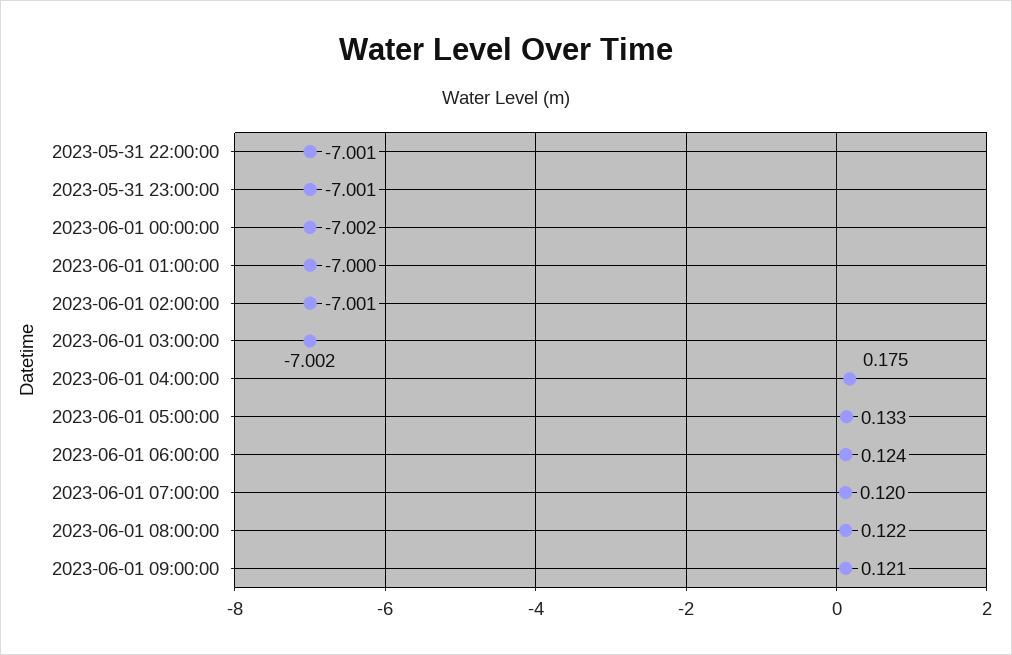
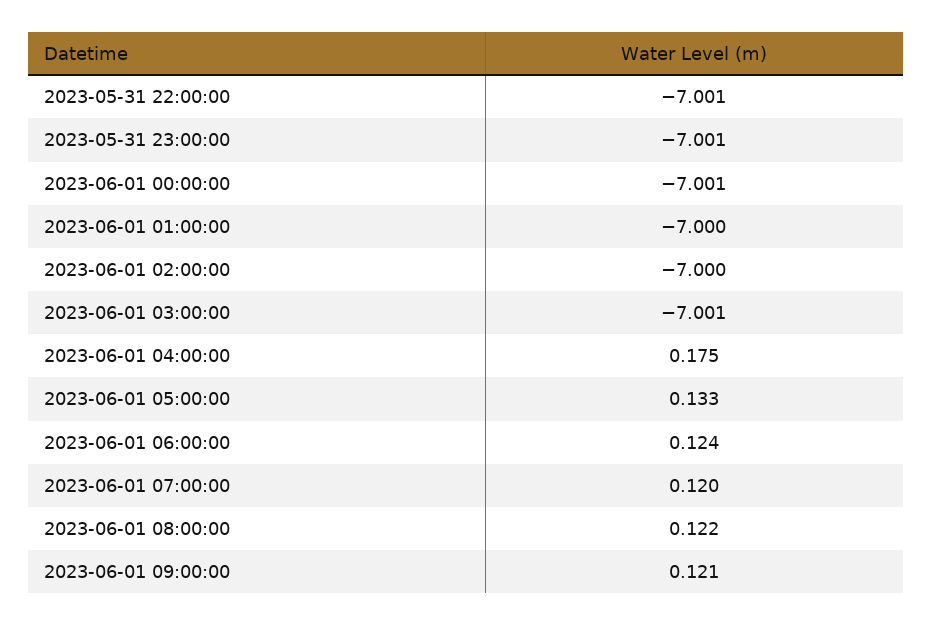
  {
    "2023-05-31 22:00:00": -7.001,
    "2023-05-31 23:00:00": -7.001,
-   "2023-06-01 00:00:00": -7.002,
+   "2023-06-01 00:00:00": -7.001,
    "2023-06-01 01:00:00": -7,
-   "2023-06-01 02:00:00": -7.001,
+   "2023-06-01 02:00:00": -7,
-   "2023-06-01 03:00:00": -7.002,
+   "2023-06-01 03:00:00": -7.001,
    "2023-06-01 04:00:00": 0.175,
    "2023-06-01 05:00:00": 0.133,
    "2023-06-01 06:00:00": 0.124,
    "2023-06-01 07:00:00": 0.12,
    "2023-06-01 08:00:00": 0.122,
    "2023-06-01 09:00:00": 0.121
  }

